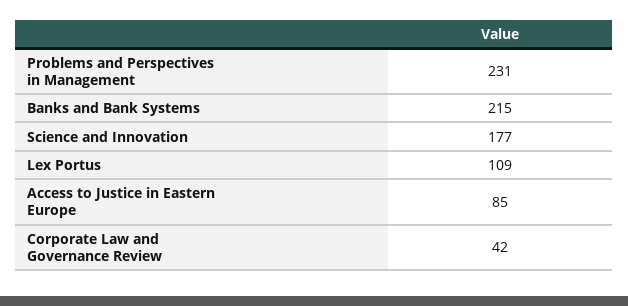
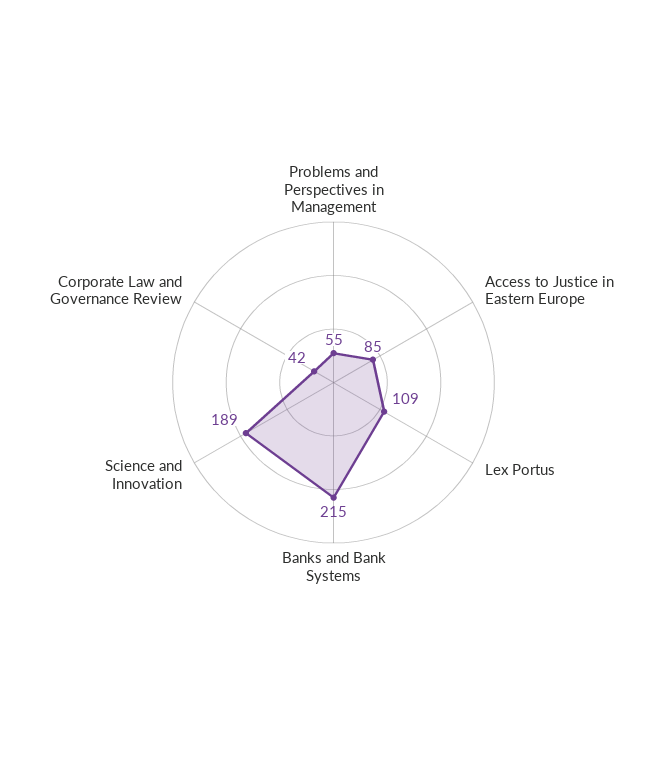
  {
-   "Problems and Perspectives in Management": 231,
+   "Problems and Perspectives in Management": 55,
    "Banks and Bank Systems": 215,
-   "Science and Innovation": 177,
+   "Science and Innovation": 189,
    "Lex Portus": 109,
    "Access to Justice in Eastern Europe": 85,
    "Corporate Law and Governance Review": 42
  }

